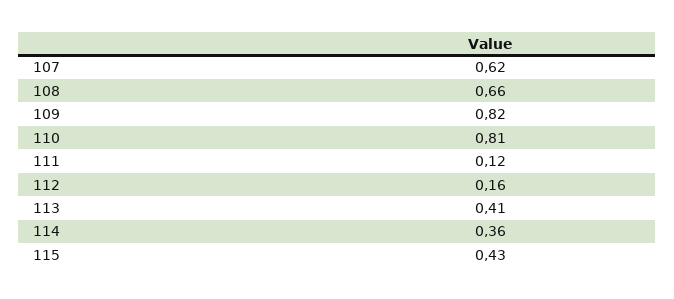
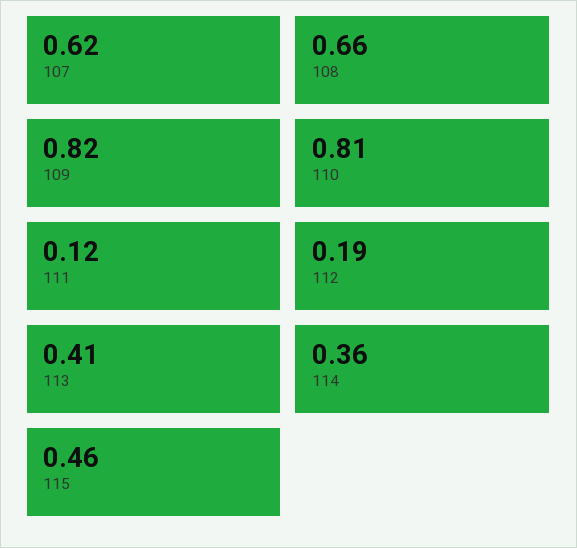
  {
    "107": 0.62,
    "108": 0.66,
    "109": 0.82,
    "110": 0.81,
    "111": 0.12,
-   "112": 0.16,
+   "112": 0.19,
    "113": 0.41,
    "114": 0.36,
-   "115": 0.43
+   "115": 0.46
  }

